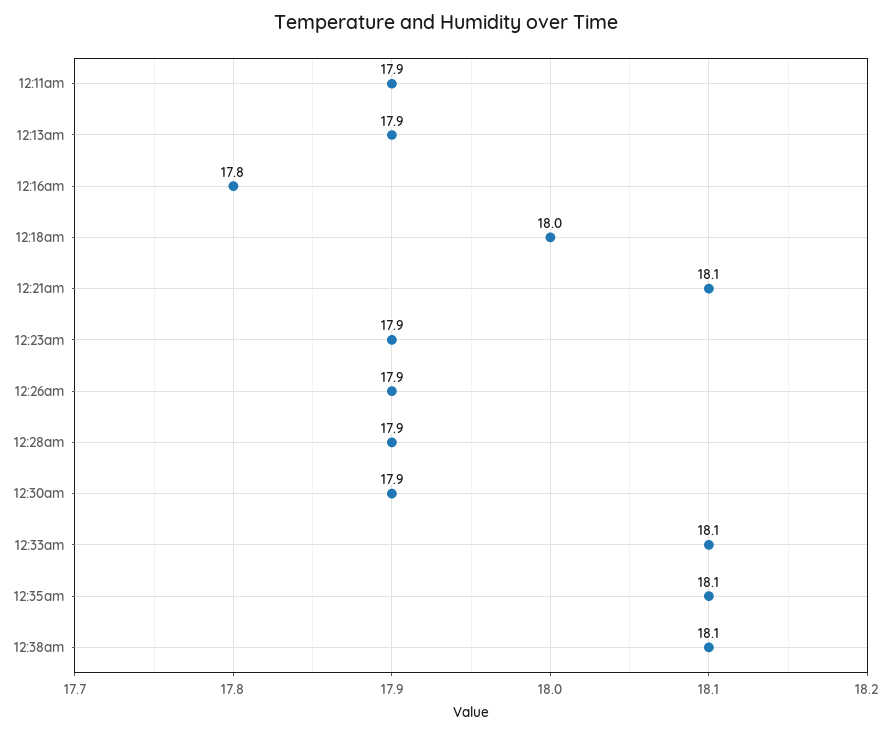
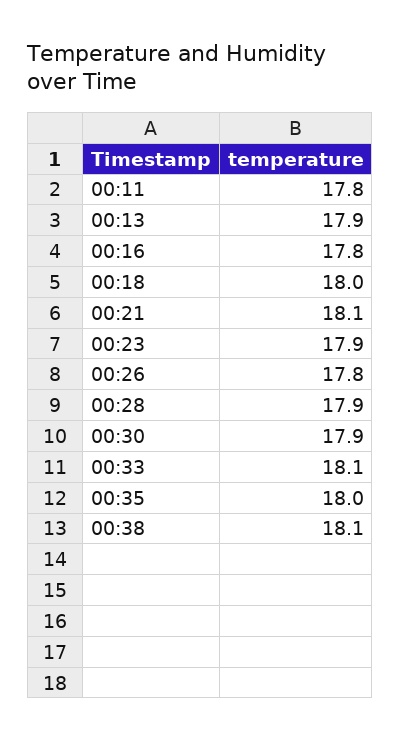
  {
-   "12:11am": 17.9,
+   "12:11am": 17.8,
    "12:13am": 17.9,
    "12:16am": 17.8,
    "12:18am": 18,
    "12:21am": 18.1,
    "12:23am": 17.9,
-   "12:26am": 17.9,
+   "12:26am": 17.8,
    "12:28am": 17.9,
    "12:30am": 17.9,
    "12:33am": 18.1,
-   "12:35am": 18.1,
+   "12:35am": 18,
    "12:38am": 18.1
  }

